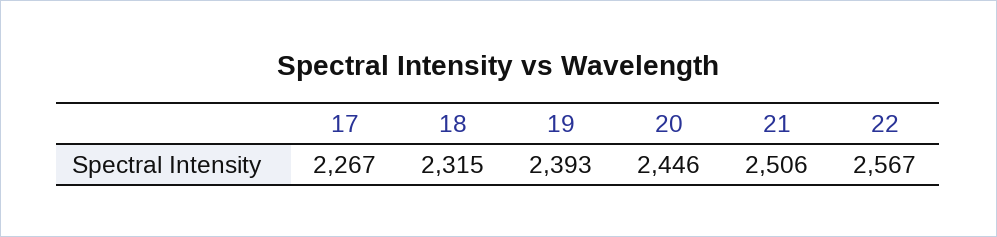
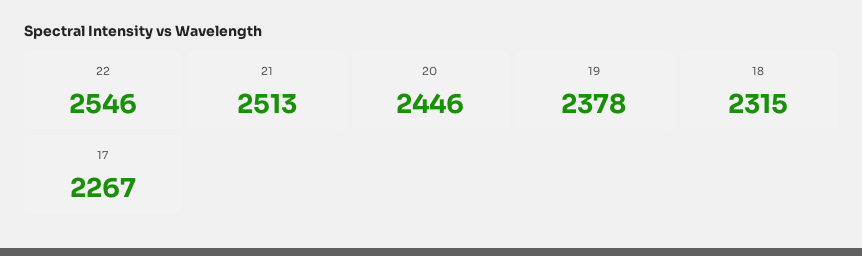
  {
    "17": 2267,
    "18": 2315,
-   "19": 2393,
+   "19": 2378,
    "20": 2446,
-   "21": 2506,
+   "21": 2513,
-   "22": 2567
+   "22": 2546
  }

